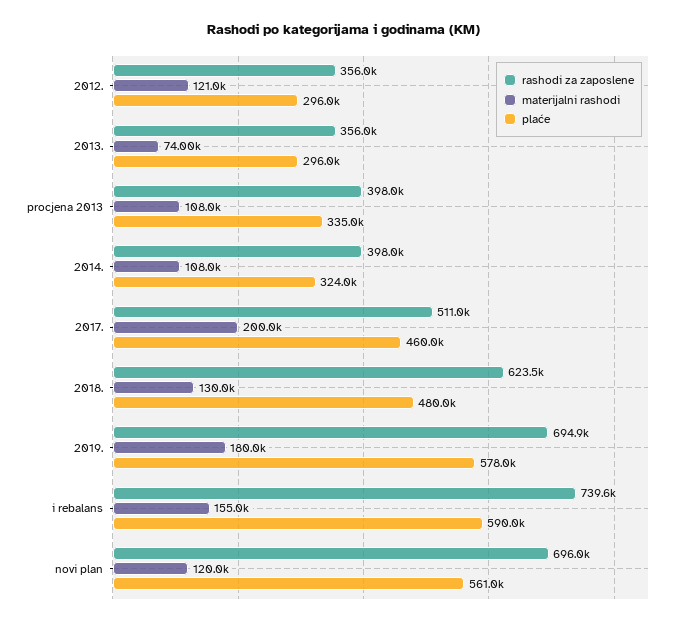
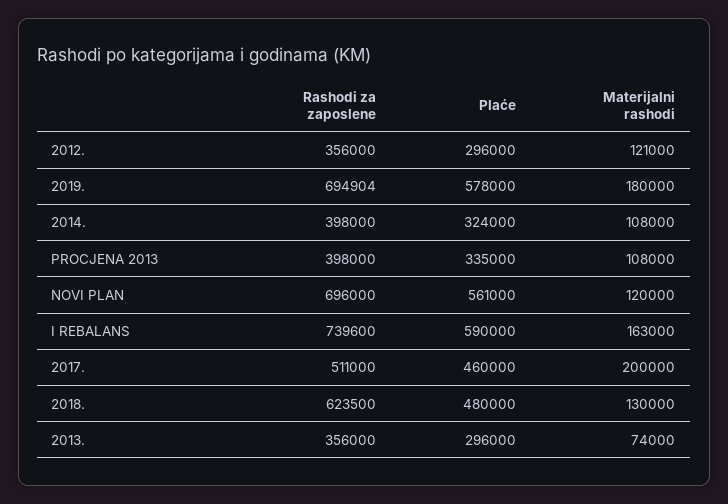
  {
    "rashodi za zaposlene": {
      "2012.": 356000,
      "2013.": 356000,
      "procjena 2013": 398000,
      "2014.": 398000,
      "2017.": 511000,
      "2018.": 623500,
      "2019.": 694904,
      "i rebalans": 739600,
      "novi plan": 696000
    },
    "materijalni rashodi": {
      "2012.": 121000,
      "2013.": 74000,
      "procjena 2013": 108000,
      "2014.": 108000,
      "2017.": 200000,
      "2018.": 130000,
      "2019.": 180000,
-     "i rebalans": 155000,
+     "i rebalans": 163000,
      "novi plan": 120000
    },
    "plaće": {
      "2012.": 296000,
      "2013.": 296000,
      "procjena 2013": 335000,
      "2014.": 324000,
      "2017.": 460000,
      "2018.": 480000,
      "2019.": 578000,
      "i rebalans": 590000,
      "novi plan": 561000
    }
  }

